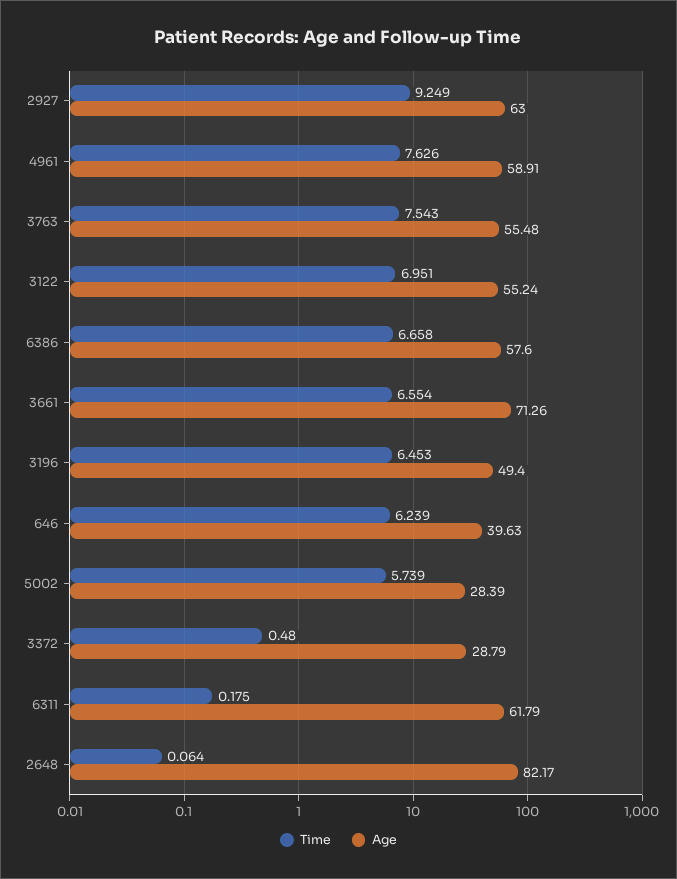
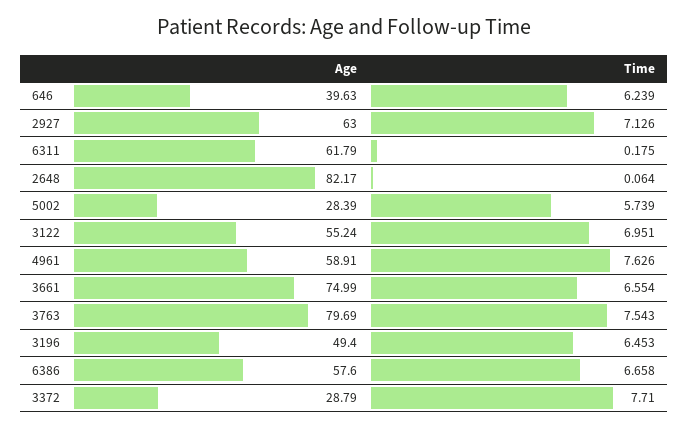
  {
    "Time": {
-     "2927": 9.249,
+     "2927": 7.126,
      "4961": 7.626,
      "3763": 7.543,
      "3122": 6.951,
      "6386": 6.658,
      "3661": 6.554,
      "3196": 6.453,
      "646": 6.239,
      "5002": 5.739,
-     "3372": 0.48,
+     "3372": 7.71,
      "6311": 0.175,
      "2648": 0.064
    },
    "Age": {
      "2927": 63,
      "4961": 58.91,
-     "3763": 55.48,
+     "3763": 79.69,
      "3122": 55.24,
      "6386": 57.6,
-     "3661": 71.26,
+     "3661": 74.99,
      "3196": 49.4,
      "646": 39.63,
      "5002": 28.39,
      "3372": 28.79,
      "6311": 61.79,
      "2648": 82.17
    }
  }

